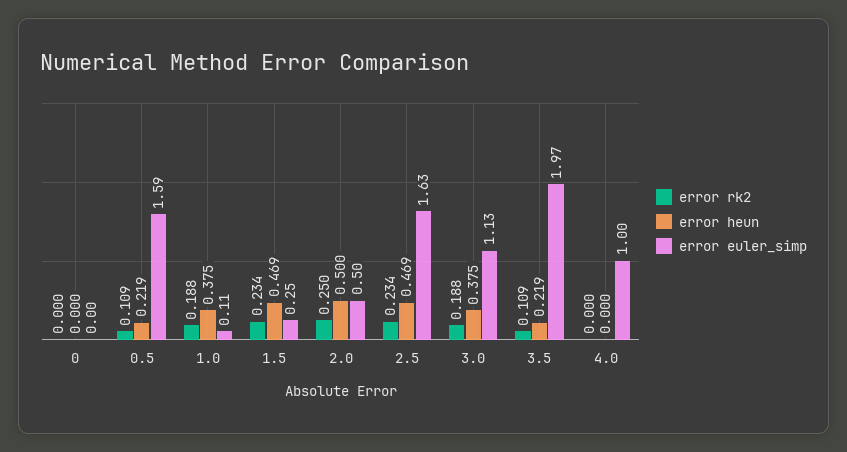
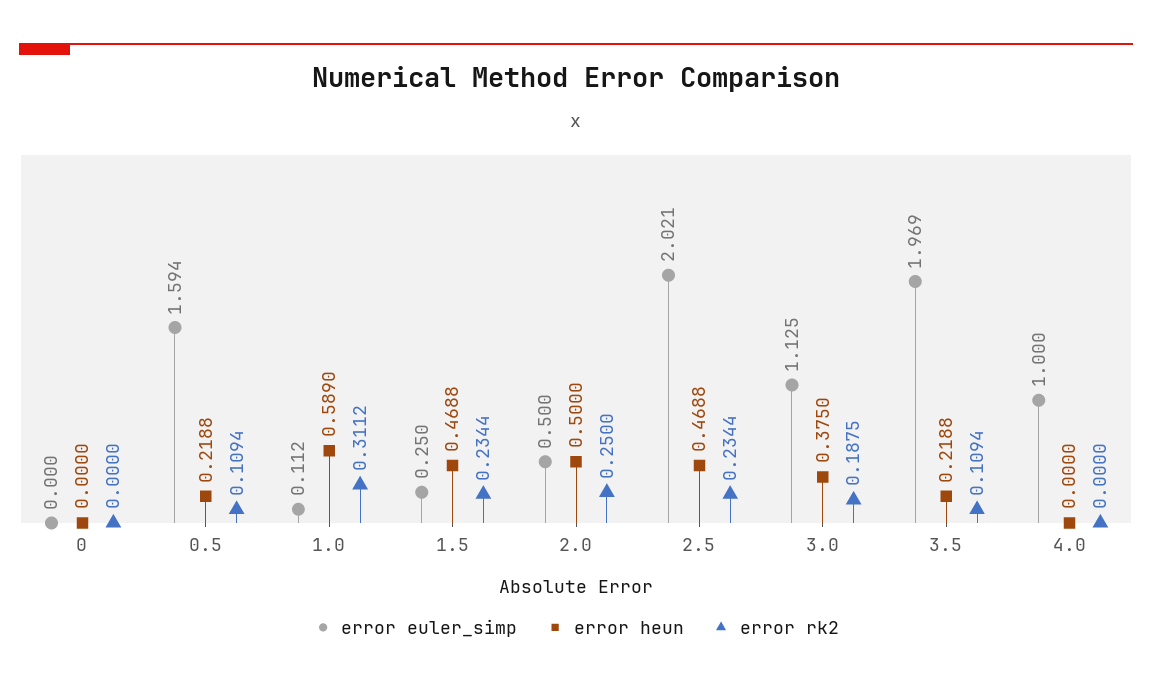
  {
    "error rk2": {
      "0": 0,
      "0.5": 0.1094,
-     "1.0": 0.188,
+     "1.0": 0.3112,
      "1.5": 0.2344,
      "2.0": 0.25,
      "2.5": 0.2344,
      "3.0": 0.1875,
      "3.5": 0.1094,
      "4.0": 0
    },
    "error heun": {
      "0": 0,
      "0.5": 0.2188,
-     "1.0": 0.375,
+     "1.0": 0.589,
      "1.5": 0.4688,
      "2.0": 0.5,
      "2.5": 0.4688,
      "3.0": 0.375,
      "3.5": 0.2188,
      "4.0": 0
    },
    "error euler_simp": {
      "0": 0,
      "0.5": 1.594,
      "1.0": 0.112,
      "1.5": 0.25,
      "2.0": 0.5,
-     "2.5": 1.63,
+     "2.5": 2.021,
      "3.0": 1.125,
      "3.5": 1.969,
      "4.0": 1
    }
  }

